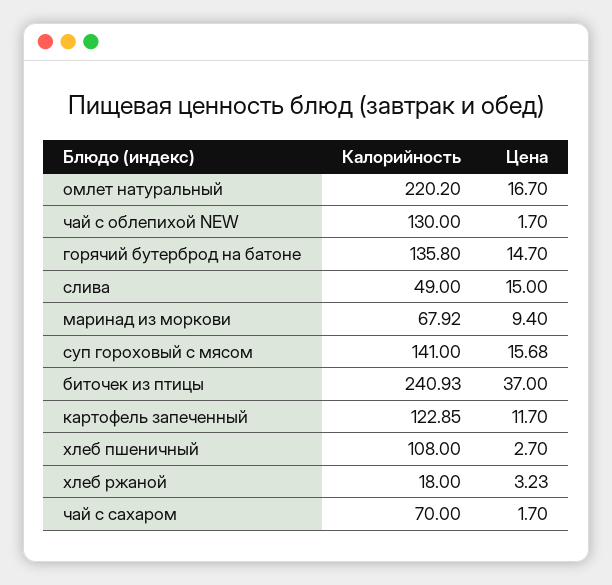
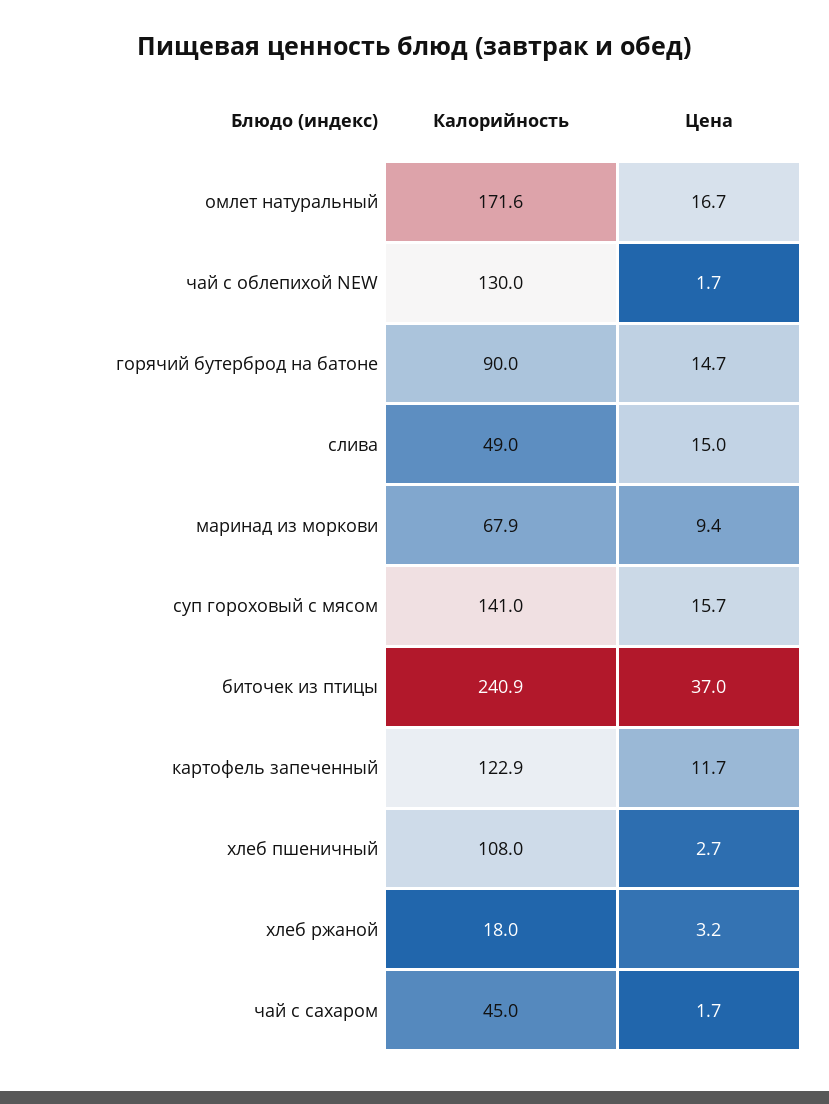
  {
    "Калорийность": {
-     "омлет натуральный": 220.2,
+     "омлет натуральный": 171.6,
      "чай с облепихой NEW": 130,
-     "горячий бутерброд на батоне": 135.8,
+     "горячий бутерброд на батоне": 90,
      "слива": 49,
      "маринад из моркови": 67.92,
      "суп гороховый с мясом": 141,
      "биточек из птицы": 240.93,
      "картофель запеченный": 122.85,
      "хлеб пшеничный": 108,
      "хлеб ржаной": 18,
-     "чай с сахаром": 70
+     "чай с сахаром": 45
    },
    "Цена": {
      "омлет натуральный": 16.7,
      "чай с облепихой NEW": 1.7,
      "горячий бутерброд на батоне": 14.7,
      "слива": 15,
      "маринад из моркови": 9.4,
      "суп гороховый с мясом": 15.68,
      "биточек из птицы": 37,
      "картофель запеченный": 11.7,
      "хлеб пшеничный": 2.7,
      "хлеб ржаной": 3.23,
      "чай с сахаром": 1.7
    }
  }

